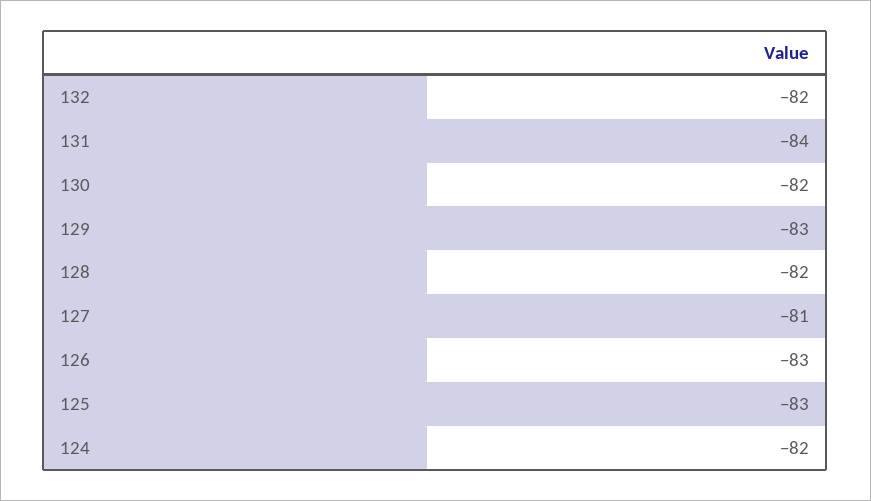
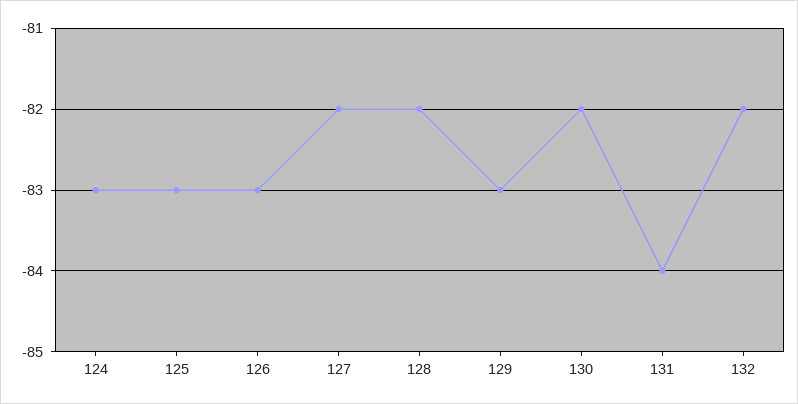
  {
    "132": -82,
    "131": -84,
    "130": -82,
    "129": -83,
    "128": -82,
-   "127": -81,
+   "127": -82,
    "126": -83,
    "125": -83,
-   "124": -82
+   "124": -83
  }

